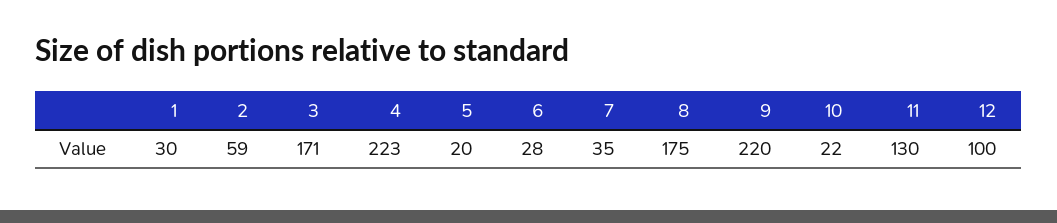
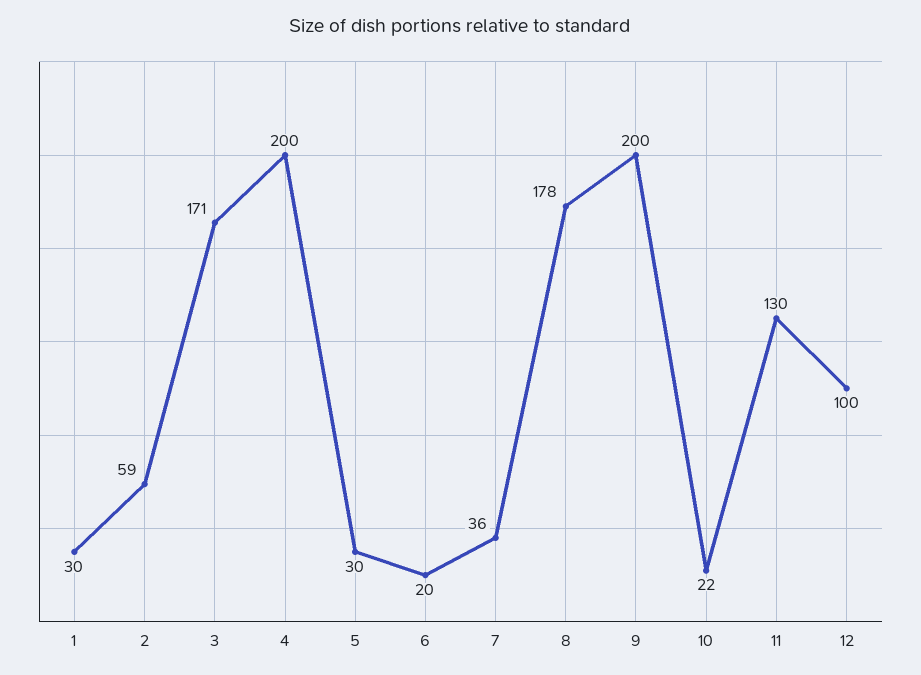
  {
    "1": 30,
    "2": 59,
    "3": 171,
-   "4": 223,
+   "4": 200,
-   "5": 20,
+   "5": 30,
-   "6": 28,
+   "6": 20,
-   "7": 35,
+   "7": 36,
-   "8": 175,
+   "8": 178,
-   "9": 220,
+   "9": 200,
    "10": 22,
    "11": 130,
    "12": 100
  }

